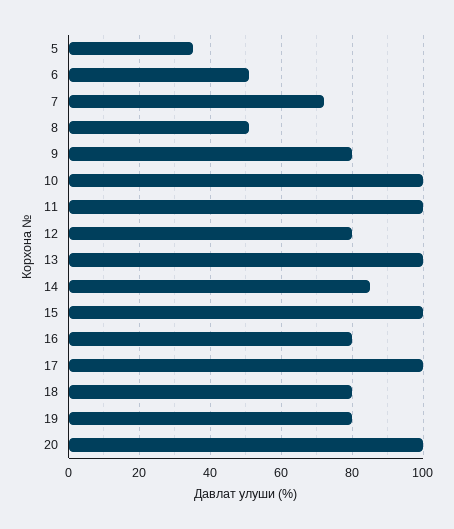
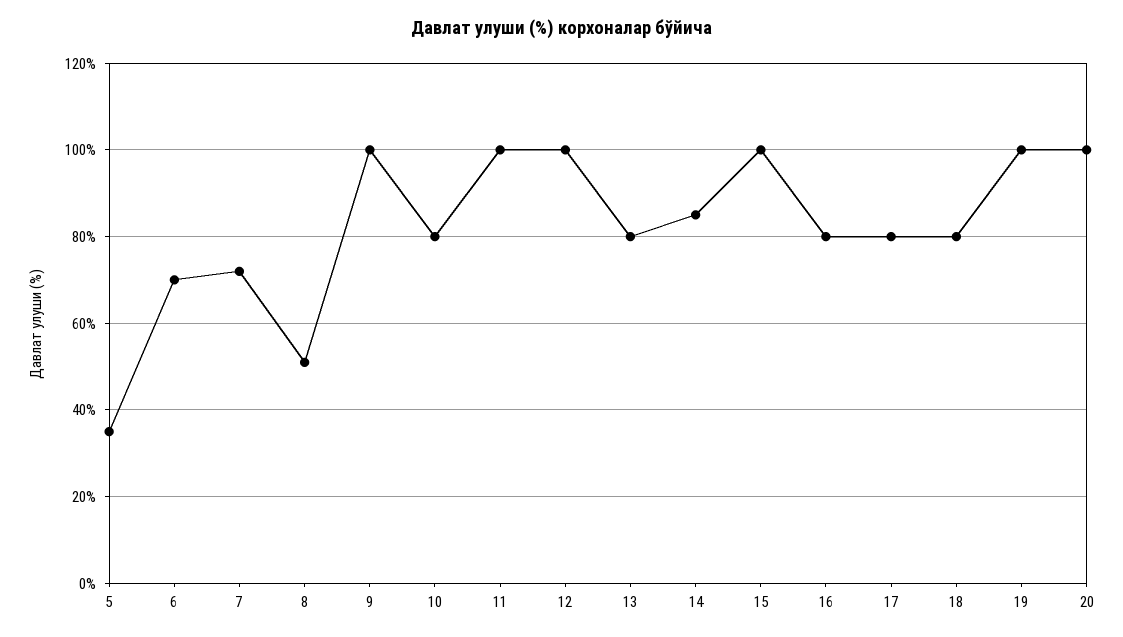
  {
    "5": 35,
-   "6": 50,
+   "6": 70,
    "7": 70,
    "8": 50,
-   "9": 80,
+   "9": 100,
-   "10": 100,
+   "10": 80,
    "11": 100,
-   "12": 80,
+   "12": 100,
-   "13": 100,
+   "13": 80,
    "14": 85,
    "15": 100,
    "16": 80,
-   "17": 100,
+   "17": 80,
    "18": 80,
-   "19": 80,
+   "19": 100,
    "20": 100
  }

